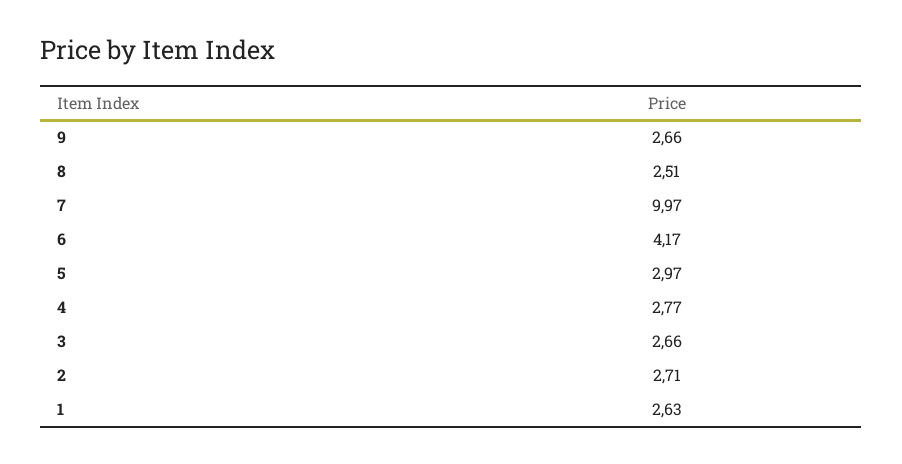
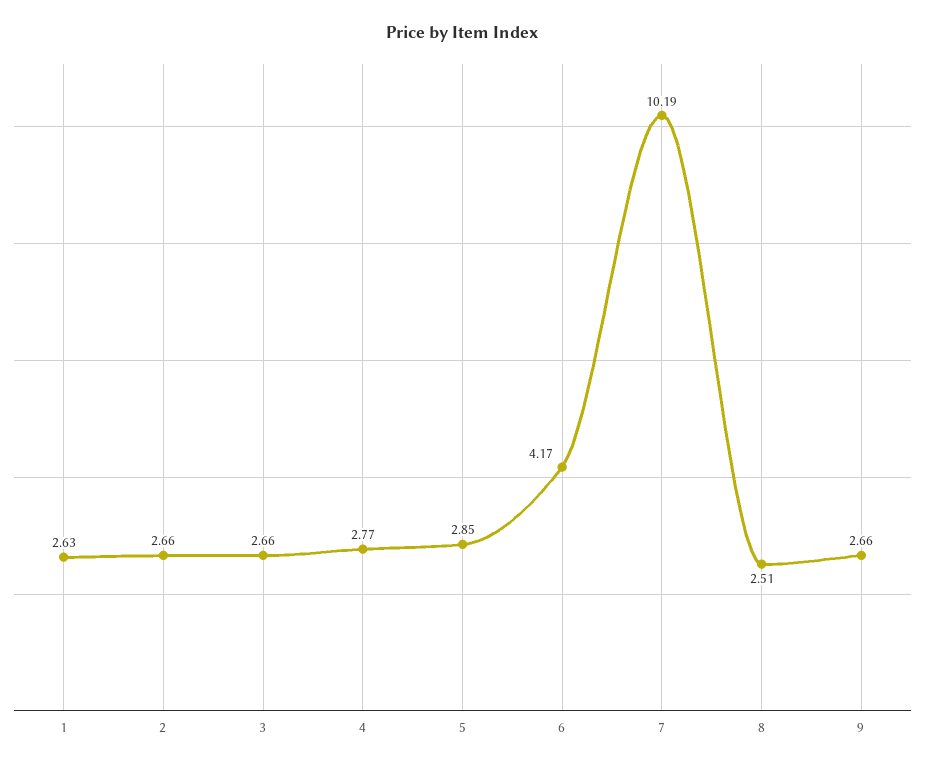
  {
    "9": 2.66,
    "8": 2.51,
-   "7": 9.97,
+   "7": 10.19,
    "6": 4.17,
-   "5": 2.97,
+   "5": 2.85,
    "4": 2.77,
    "3": 2.66,
-   "2": 2.71,
+   "2": 2.66,
    "1": 2.63
  }

